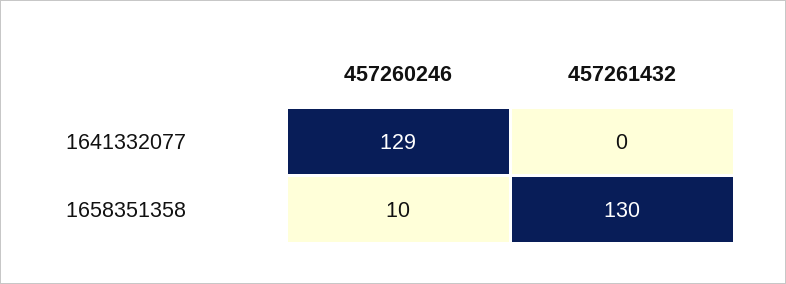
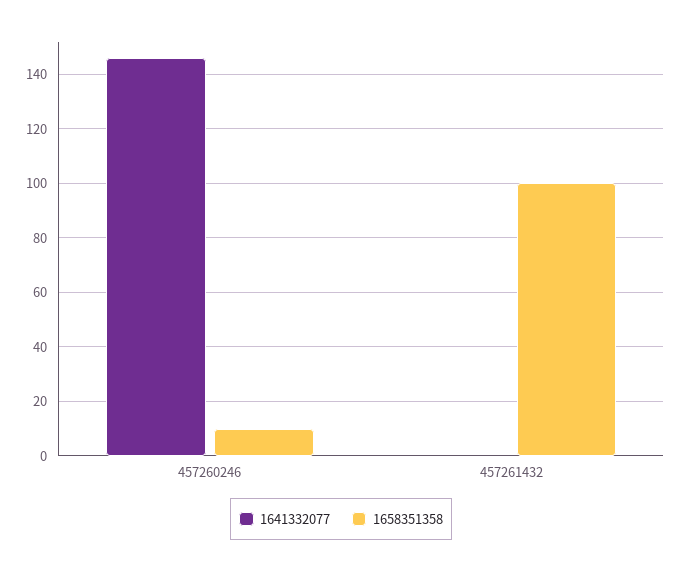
  {
    "1641332077": {
-     "457260246": 129,
+     "457260246": 145,
      "457261432": 0
    },
    "1658351358": {
      "457260246": 10,
-     "457261432": 130
+     "457261432": 100
    }
  }

